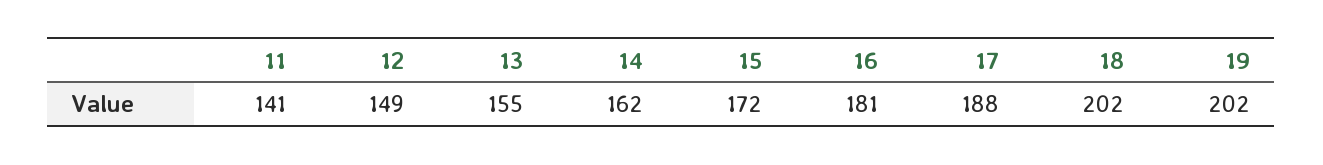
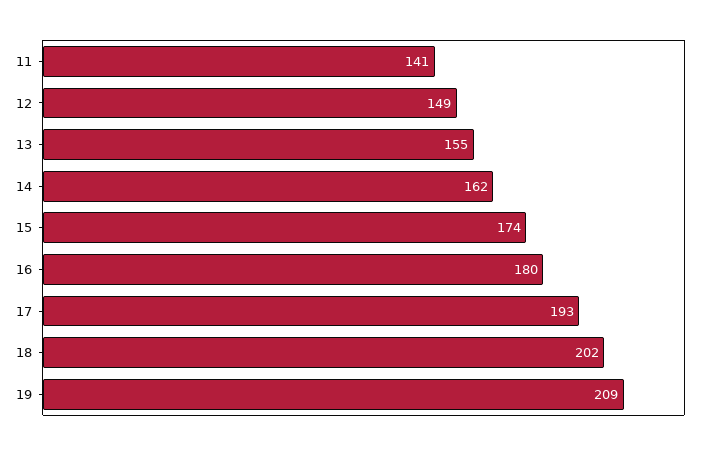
  {
    "11": 141,
    "12": 149,
    "13": 155,
    "14": 162,
-   "15": 172,
+   "15": 174,
-   "16": 181,
+   "16": 180,
-   "17": 188,
+   "17": 193,
    "18": 202,
-   "19": 202
+   "19": 209
  }

